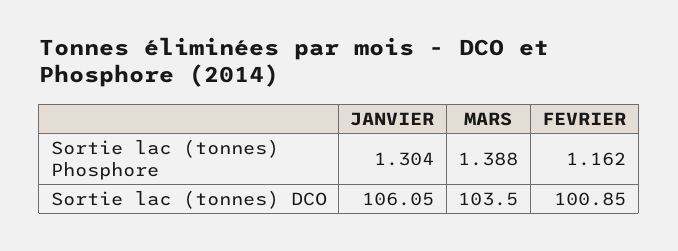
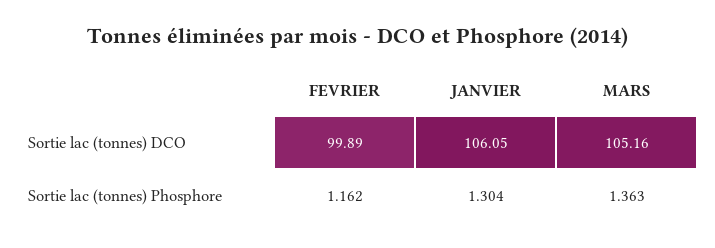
  {
    "JANVIER": {
      "Sortie lac (tonnes) Phosphore": 1.304,
      "Sortie lac (tonnes) DCO": 106.05
    },
    "MARS": {
-     "Sortie lac (tonnes) Phosphore": 1.388,
+     "Sortie lac (tonnes) Phosphore": 1.363,
-     "Sortie lac (tonnes) DCO": 103.5
+     "Sortie lac (tonnes) DCO": 105.16
    },
    "FEVRIER": {
      "Sortie lac (tonnes) Phosphore": 1.162,
-     "Sortie lac (tonnes) DCO": 100.85
+     "Sortie lac (tonnes) DCO": 99.89
    }
  }

